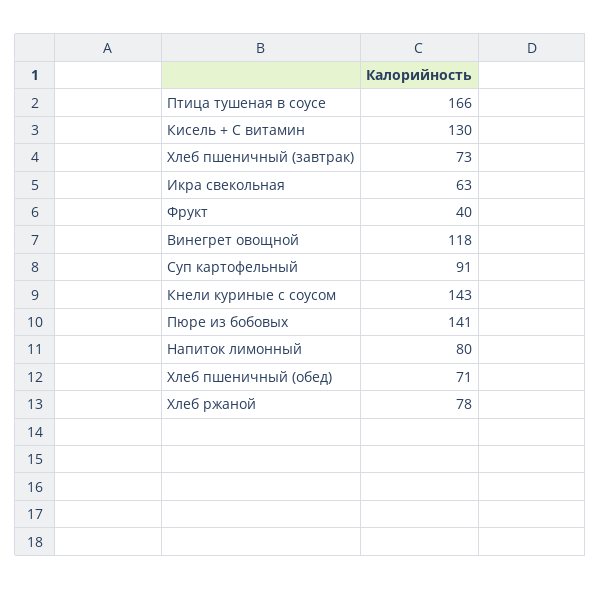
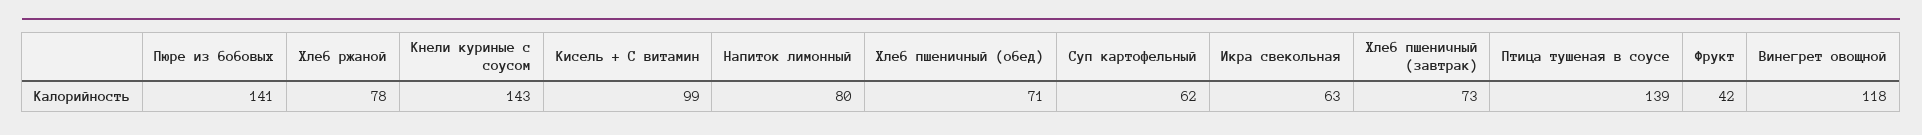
  {
-   "Птица тушеная в соусе": 166,
+   "Птица тушеная в соусе": 139,
-   "Кисель + С витамин": 130,
+   "Кисель + С витамин": 99,
    "Хлеб пшеничный (завтрак)": 73,
    "Икра свекольная": 63,
-   "Фрукт": 40,
+   "Фрукт": 42,
    "Винегрет овощной": 118,
-   "Суп картофельный": 91,
+   "Суп картофельный": 62,
    "Кнели куриные с соусом": 143,
    "Пюре из бобовых": 141,
    "Напиток лимонный": 80,
    "Хлеб пшеничный (обед)": 71,
    "Хлеб ржаной": 78
  }

